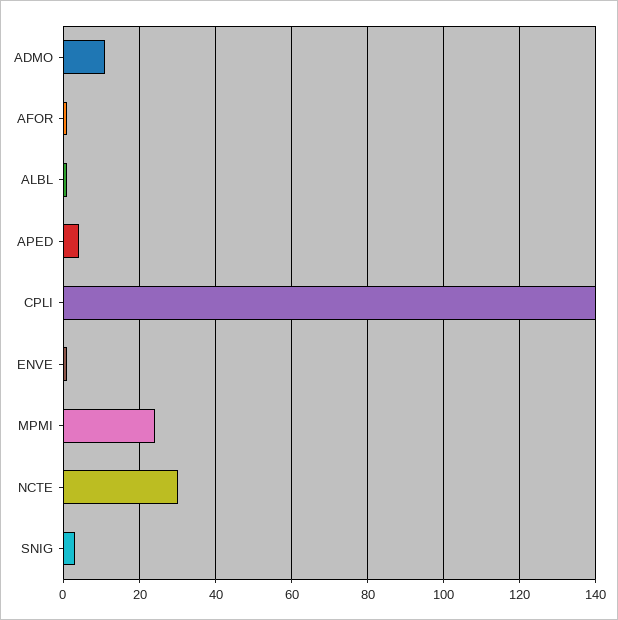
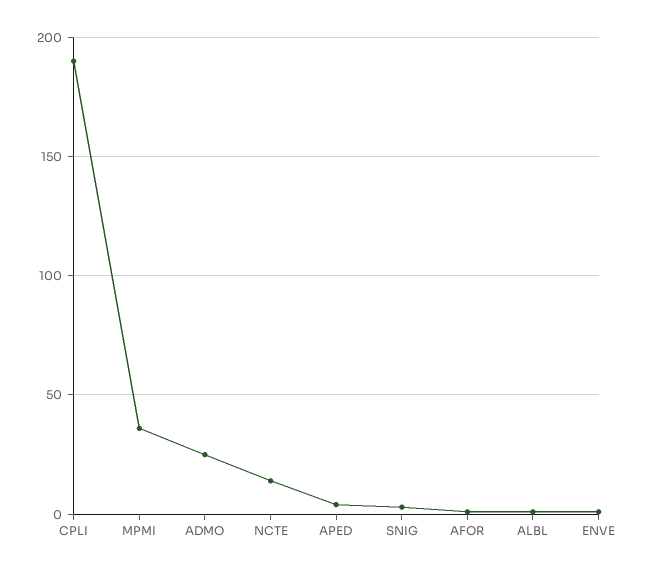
  {
-   "ADMO": 10,
+   "ADMO": 25,
    "AFOR": 0,
    "ALBL": 0,
    "APED": 5,
-   "CPLI": 140,
+   "CPLI": 190,
    "ENVE": 0,
-   "MPMI": 25,
+   "MPMI": 35,
-   "NCTE": 30,
+   "NCTE": 15,
    "SNIG": 5
  }

